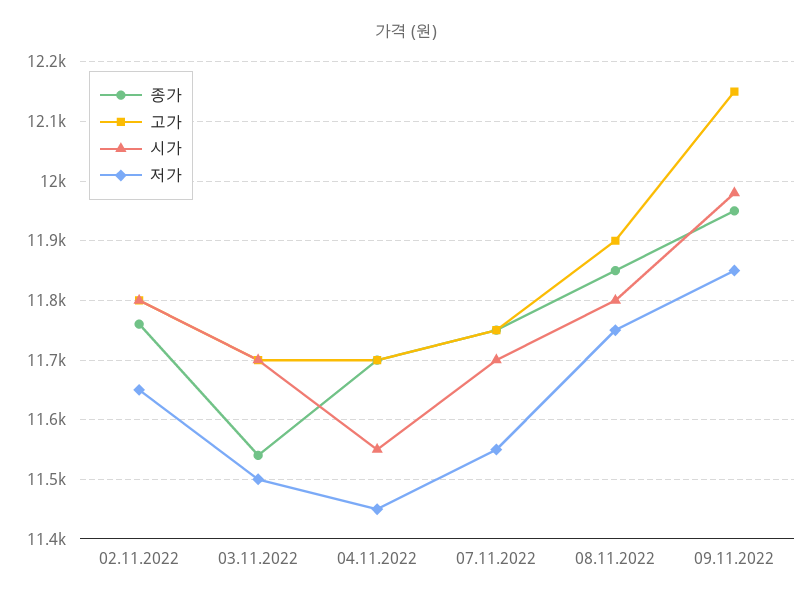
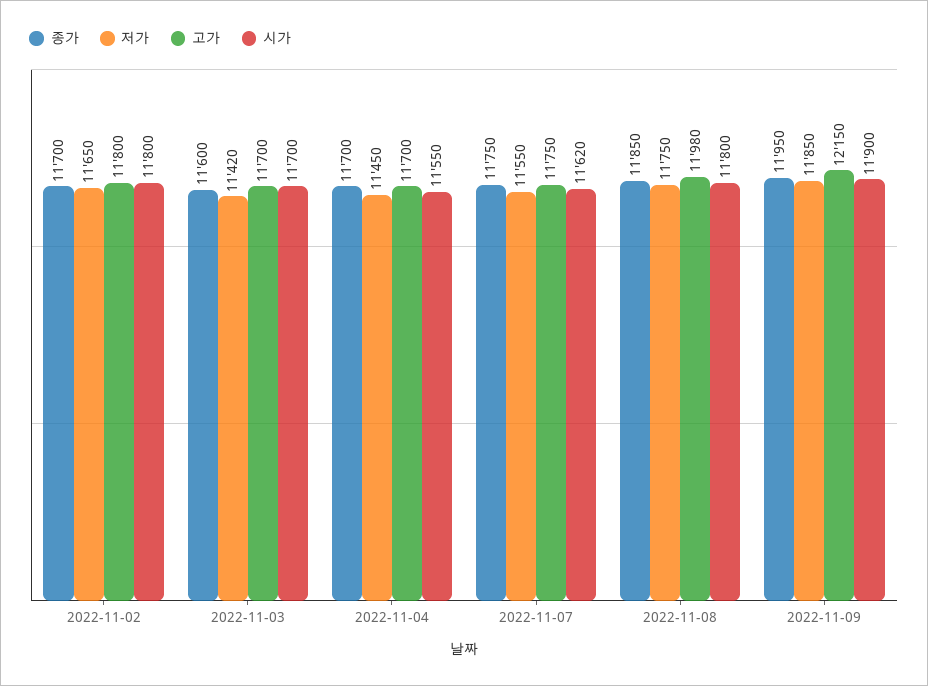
  {
    "종가": {
-     "02.11.2022": 11760,
+     "02.11.2022": 11700,
-     "03.11.2022": 11540,
+     "03.11.2022": 11600,
      "04.11.2022": 11700,
      "07.11.2022": 11750,
      "08.11.2022": 11850,
      "09.11.2022": 11950
    },
    "고가": {
      "02.11.2022": 11800,
      "03.11.2022": 11700,
      "04.11.2022": 11700,
      "07.11.2022": 11750,
-     "08.11.2022": 11900,
+     "08.11.2022": 11980,
      "09.11.2022": 12150
    },
    "시가": {
      "02.11.2022": 11800,
      "03.11.2022": 11700,
      "04.11.2022": 11550,
-     "07.11.2022": 11700,
+     "07.11.2022": 11620,
      "08.11.2022": 11800,
-     "09.11.2022": 11980
+     "09.11.2022": 11900
    },
    "저가": {
      "02.11.2022": 11650,
-     "03.11.2022": 11500,
+     "03.11.2022": 11420,
      "04.11.2022": 11450,
      "07.11.2022": 11550,
      "08.11.2022": 11750,
      "09.11.2022": 11850
    }
  }

